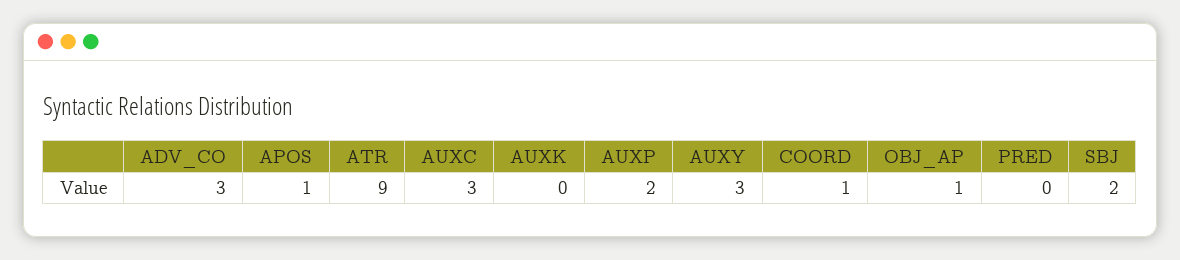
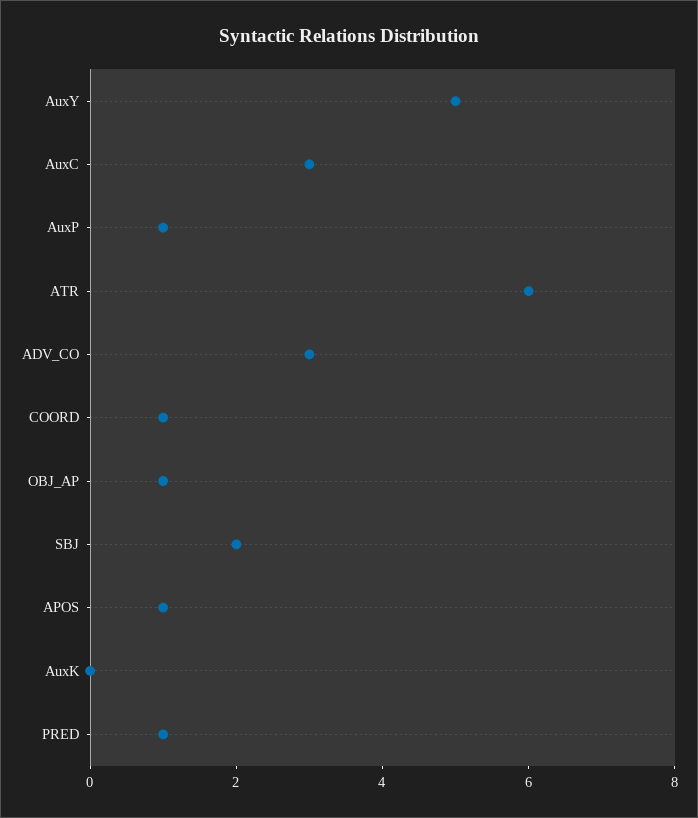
  {
    "ADV_CO": 3,
    "APOS": 1,
-   "ATR": 9,
+   "ATR": 6,
    "AUXC": 3,
    "AUXK": 0,
-   "AUXP": 2,
+   "AUXP": 1,
-   "AUXY": 3,
+   "AUXY": 5,
    "COORD": 1,
    "OBJ_AP": 1,
-   "PRED": 0,
+   "PRED": 1,
    "SBJ": 2
  }

